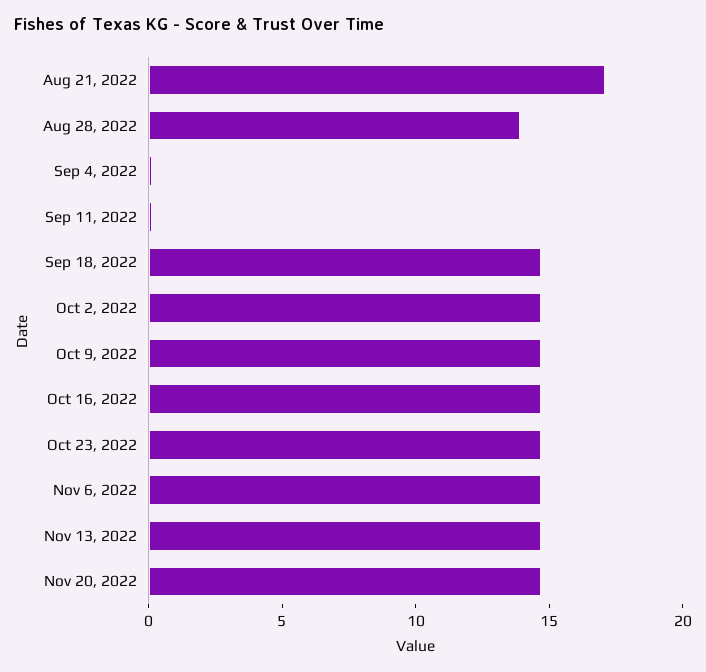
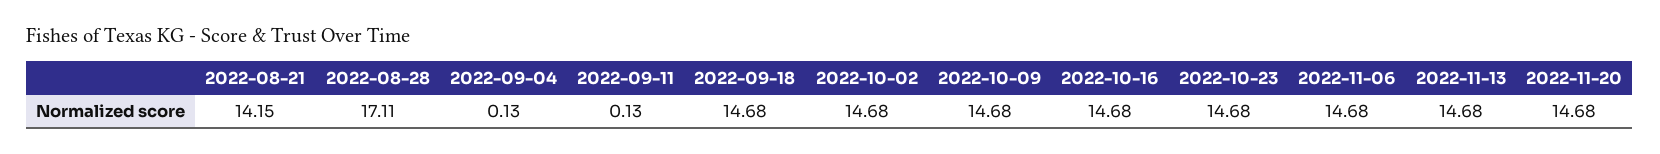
  {
-   "Aug 21, 2022": 17,
+   "Aug 21, 2022": 14.15,
-   "Aug 28, 2022": 14,
+   "Aug 28, 2022": 17.11,
    "Sep 4, 2022": 0.13,
    "Sep 11, 2022": 0.13,
    "Sep 18, 2022": 14.68,
    "Oct 2, 2022": 14.68,
    "Oct 9, 2022": 14.68,
    "Oct 16, 2022": 14.68,
    "Oct 23, 2022": 14.68,
    "Nov 6, 2022": 14.68,
    "Nov 13, 2022": 14.68,
    "Nov 20, 2022": 14.68
  }

